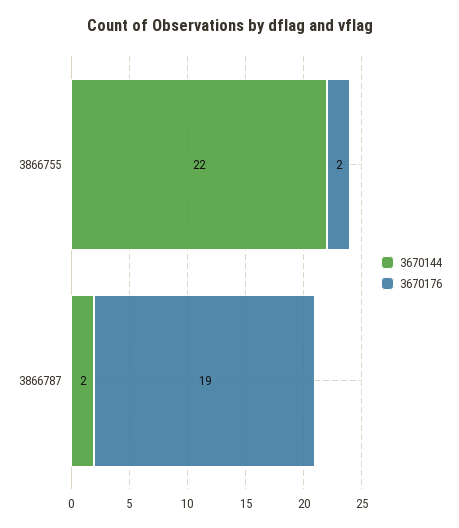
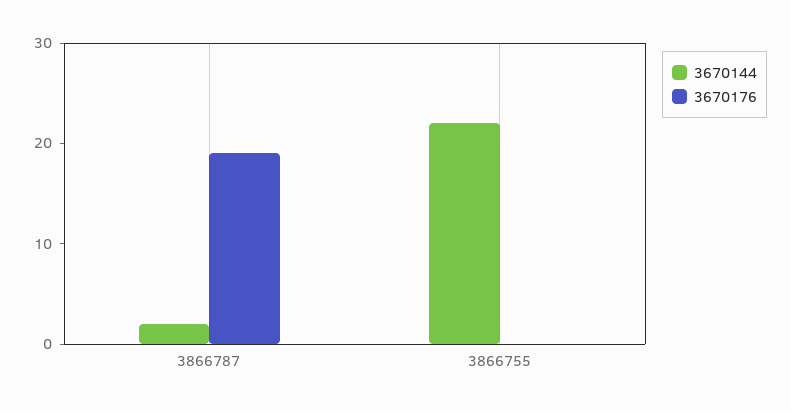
  {
    "3670144": {
      "3866755": 22,
      "3866787": 2
    },
    "3670176": {
-     "3866755": 2,
+     "3866755": 0,
      "3866787": 19
    }
  }

